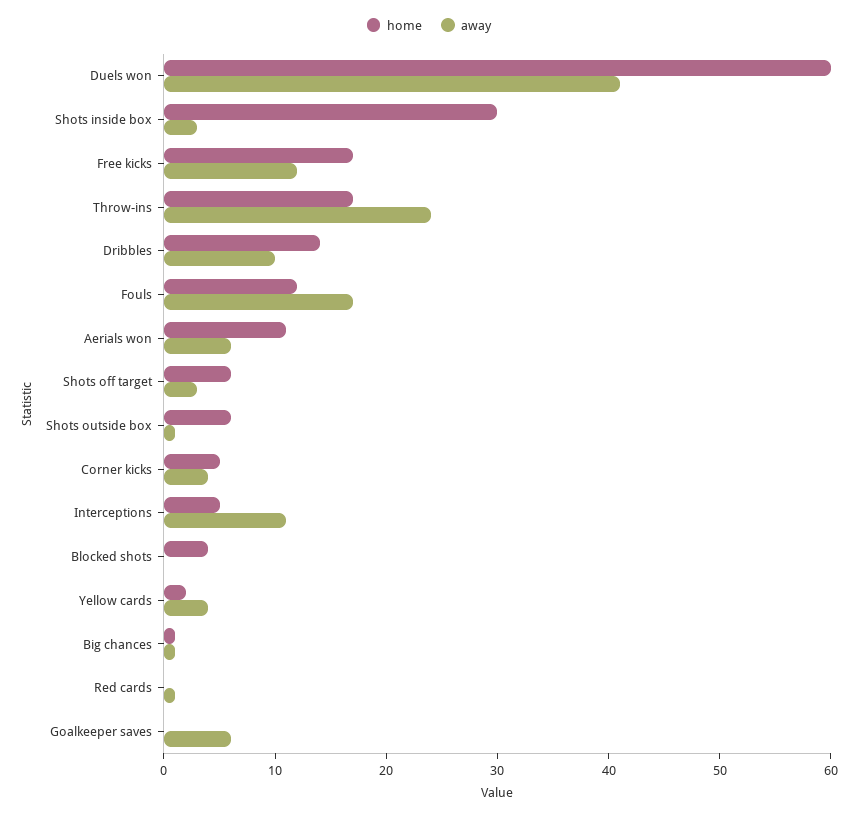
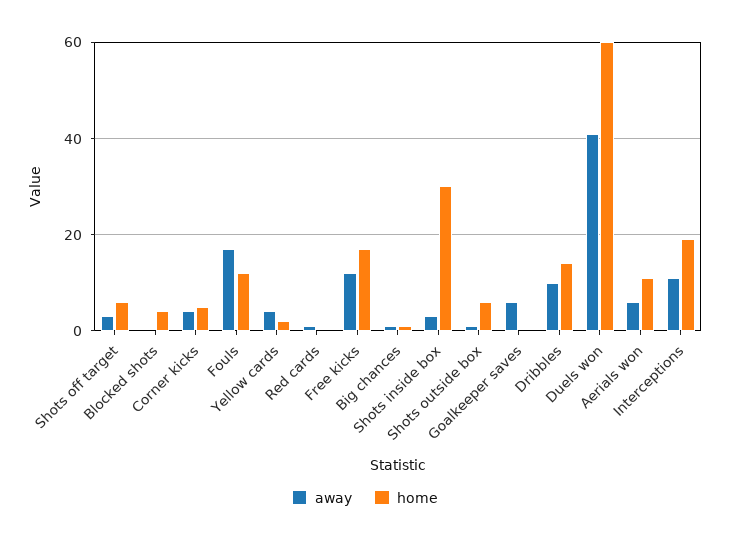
  {
    "home": {
      "Duels won": 60,
      "Shots inside box": 30,
      "Free kicks": 17,
-     "Throw-ins": 17,
      "Dribbles": 14,
      "Fouls": 12,
      "Aerials won": 11,
      "Shots off target": 6,
      "Shots outside box": 6,
      "Corner kicks": 5,
-     "Interceptions": 5,
+     "Interceptions": 20,
      "Blocked shots": 4,
      "Yellow cards": 2,
      "Big chances": 1,
      "Red cards": 0,
      "Goalkeeper saves": 0
    },
    "away": {
      "Duels won": 41,
      "Shots inside box": 3,
      "Free kicks": 12,
-     "Throw-ins": 24,
      "Dribbles": 10,
      "Fouls": 17,
      "Aerials won": 6,
      "Shots off target": 3,
      "Shots outside box": 1,
      "Corner kicks": 4,
      "Interceptions": 11,
      "Blocked shots": 0,
      "Yellow cards": 4,
      "Big chances": 1,
      "Red cards": 1,
      "Goalkeeper saves": 6
    }
  }

